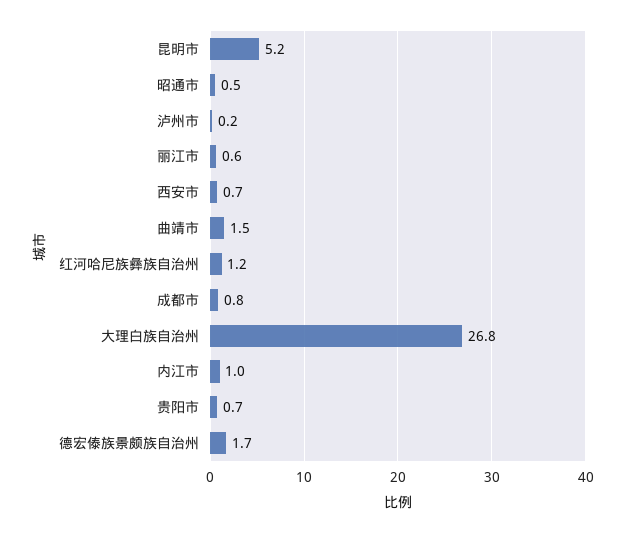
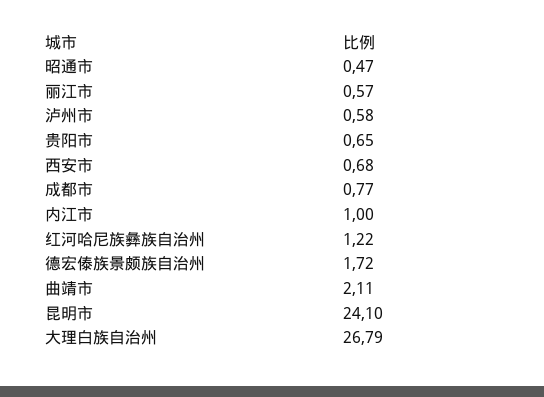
  {
-   "昆明市": 5.2,
+   "昆明市": 24.1,
    "昭通市": 0.47,
-   "泸州市": 0.2,
+   "泸州市": 0.58,
    "丽江市": 0.57,
    "西安市": 0.68,
-   "曲靖市": 1.5,
+   "曲靖市": 2.11,
    "红河哈尼族彝族自治州": 1.22,
    "成都市": 0.77,
    "大理白族自治州": 26.79,
    "内江市": 1,
    "贵阳市": 0.65,
    "德宏傣族景颇族自治州": 1.72
  }

